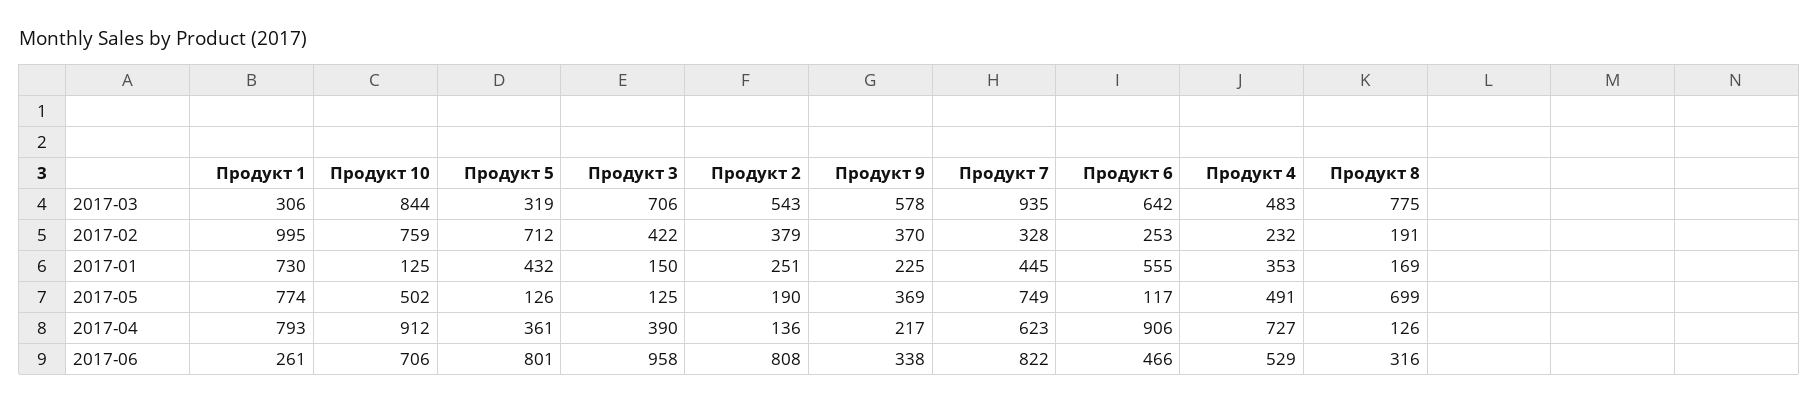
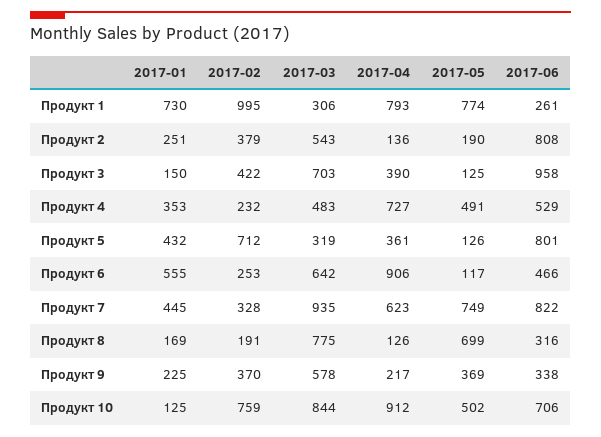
  {
    "Продукт 1": {
      "2017-03": 306,
      "2017-02": 995,
      "2017-01": 730,
      "2017-05": 774,
      "2017-04": 793,
      "2017-06": 261
    },
    "Продукт 10": {
      "2017-03": 844,
      "2017-02": 759,
      "2017-01": 125,
      "2017-05": 502,
      "2017-04": 912,
      "2017-06": 706
    },
    "Продукт 5": {
      "2017-03": 319,
      "2017-02": 712,
      "2017-01": 432,
      "2017-05": 126,
      "2017-04": 361,
      "2017-06": 801
    },
    "Продукт 3": {
-     "2017-03": 706,
+     "2017-03": 703,
      "2017-02": 422,
      "2017-01": 150,
      "2017-05": 125,
      "2017-04": 390,
      "2017-06": 958
    },
    "Продукт 2": {
      "2017-03": 543,
      "2017-02": 379,
      "2017-01": 251,
      "2017-05": 190,
      "2017-04": 136,
      "2017-06": 808
    },
    "Продукт 9": {
      "2017-03": 578,
      "2017-02": 370,
      "2017-01": 225,
      "2017-05": 369,
      "2017-04": 217,
      "2017-06": 338
    },
    "Продукт 7": {
      "2017-03": 935,
      "2017-02": 328,
      "2017-01": 445,
      "2017-05": 749,
      "2017-04": 623,
      "2017-06": 822
    },
    "Продукт 6": {
      "2017-03": 642,
      "2017-02": 253,
      "2017-01": 555,
      "2017-05": 117,
      "2017-04": 906,
      "2017-06": 466
    },
    "Продукт 4": {
      "2017-03": 483,
      "2017-02": 232,
      "2017-01": 353,
      "2017-05": 491,
      "2017-04": 727,
      "2017-06": 529
    },
    "Продукт 8": {
      "2017-03": 775,
      "2017-02": 191,
      "2017-01": 169,
      "2017-05": 699,
      "2017-04": 126,
      "2017-06": 316
    }
  }

